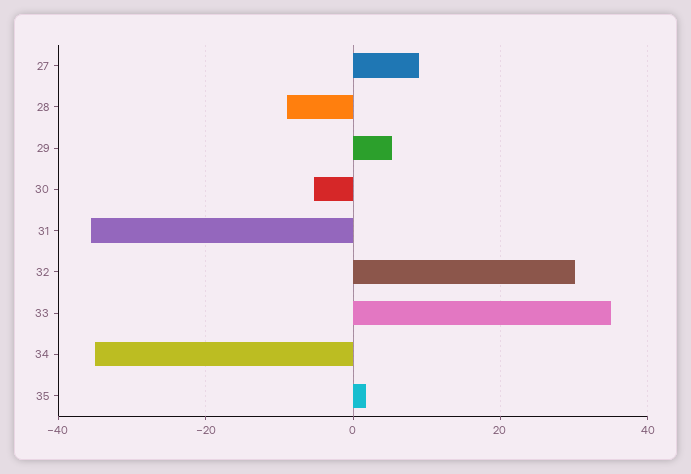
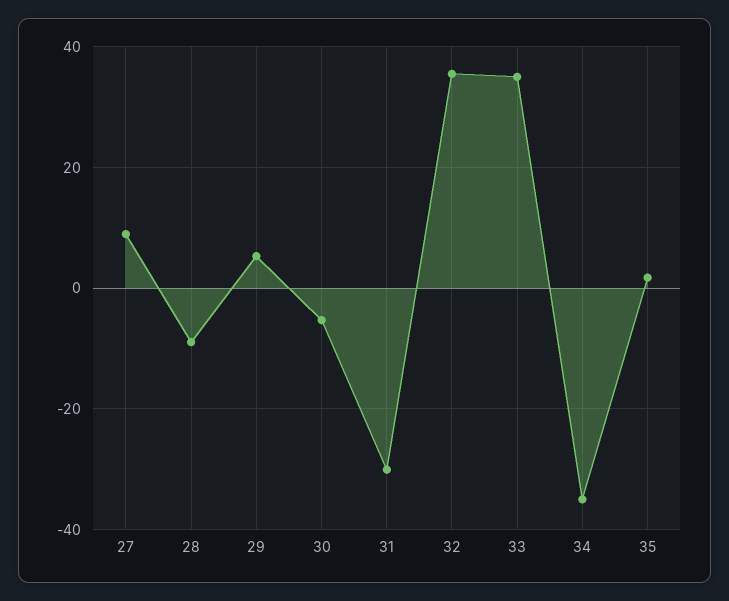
  {
    "27": 8,
    "28": -8,
    "29": 6,
    "30": -6,
-   "31": -36,
+   "31": -30,
-   "32": 30,
+   "32": 36,
    "33": 34,
    "34": -34,
    "35": 2
  }

